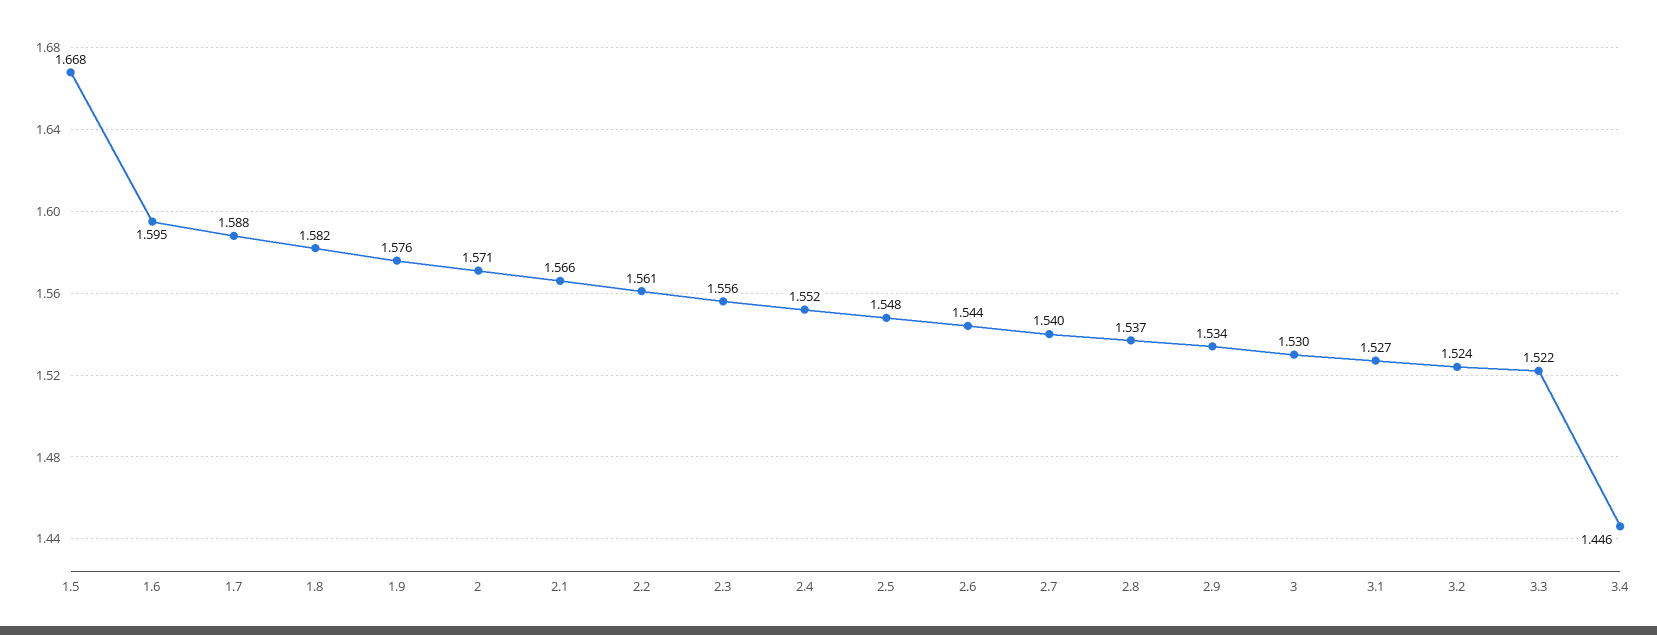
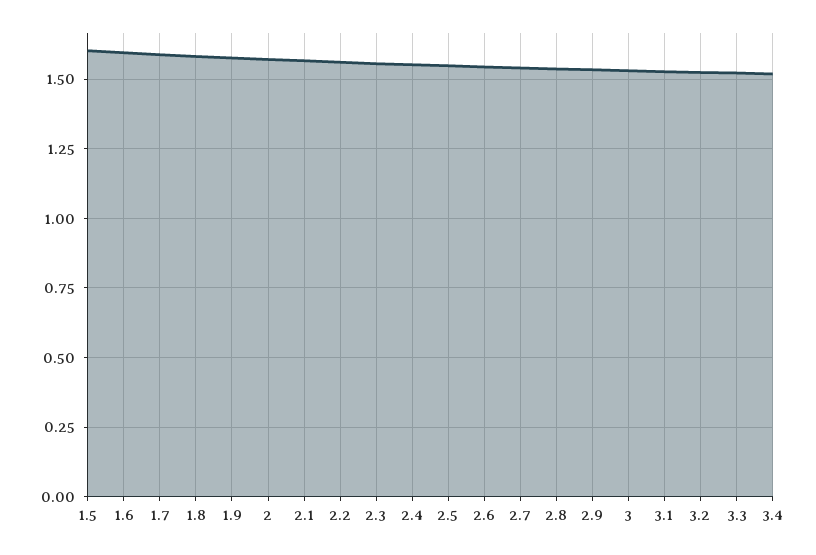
  {
-   "1.5": 1.668,
+   "1.5": 1.6,
    "1.6": 1.595,
    "1.7": 1.588,
    "1.8": 1.582,
    "1.9": 1.576,
    "2": 1.571,
    "2.1": 1.566,
    "2.2": 1.561,
    "2.3": 1.556,
    "2.4": 1.552,
    "2.5": 1.548,
    "2.6": 1.544,
    "2.7": 1.54,
    "2.8": 1.537,
    "2.9": 1.534,
    "3": 1.53,
    "3.1": 1.527,
    "3.2": 1.524,
    "3.3": 1.522,
-   "3.4": 1.446
+   "3.4": 1.525
  }

